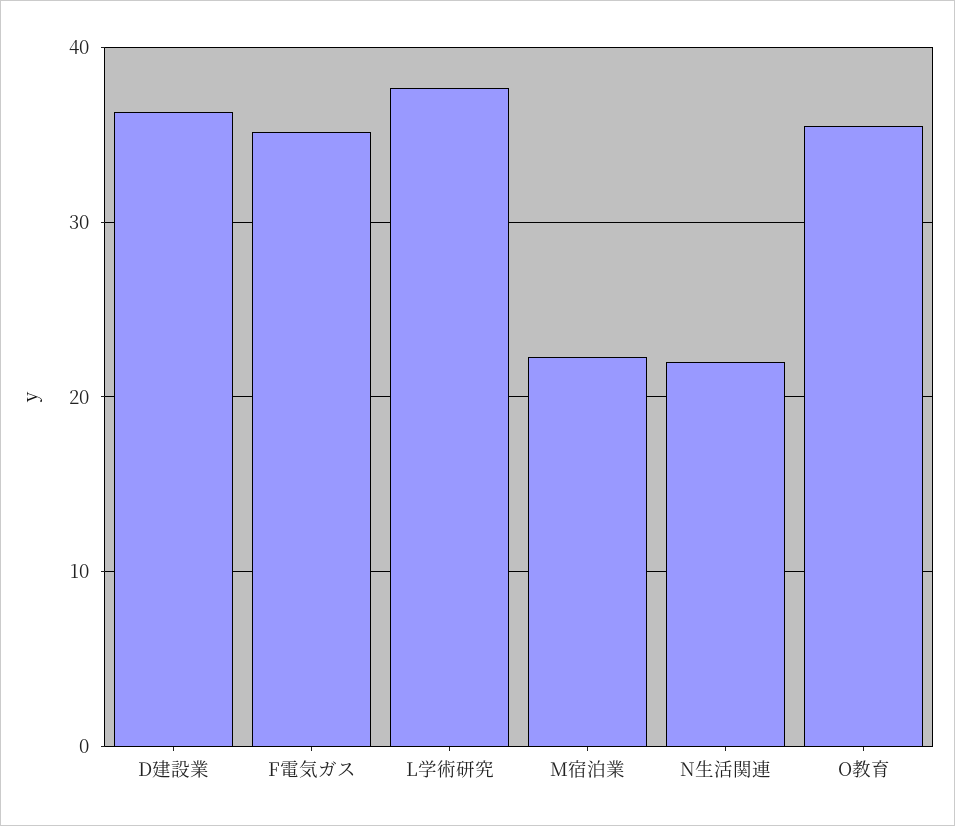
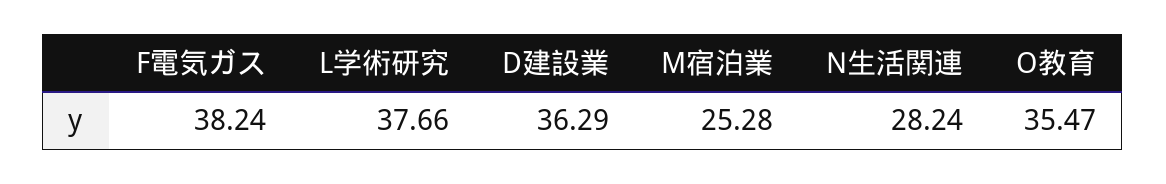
  {
    "D建設業": 36.29,
-   "F電気ガス": 35,
+   "F電気ガス": 38.24,
    "L学術研究": 37.66,
-   "M宿泊業": 22,
+   "M宿泊業": 25.28,
-   "N生活関連": 22,
+   "N生活関連": 28.24,
    "O教育": 35.47
  }

